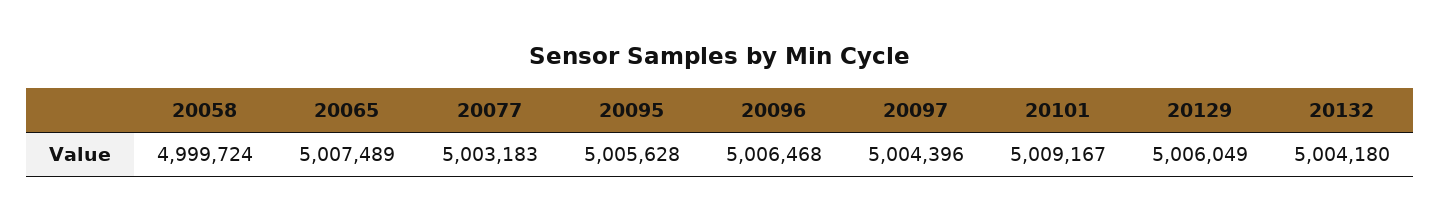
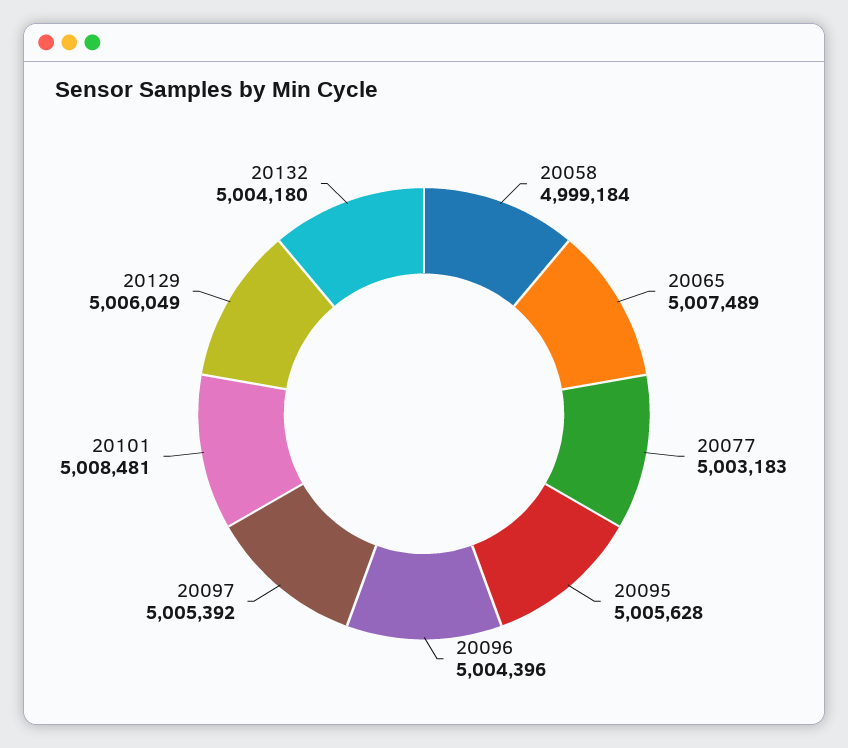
  {
-   "20058": 4999724,
+   "20058": 4999184,
    "20065": 5007489,
    "20077": 5003183,
    "20095": 5005628,
-   "20096": 5006468,
+   "20096": 5004396,
-   "20097": 5004396,
+   "20097": 5005392,
-   "20101": 5009167,
+   "20101": 5008481,
    "20129": 5006049,
    "20132": 5004180
  }

